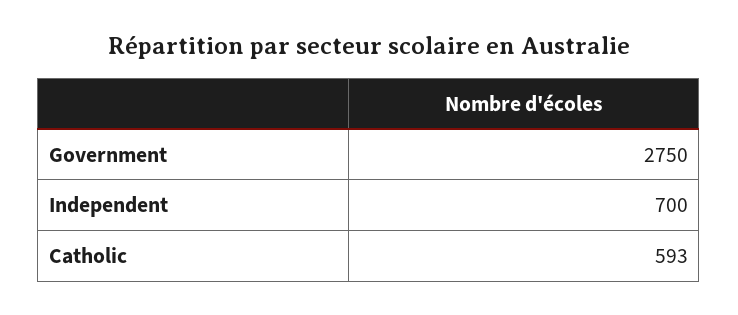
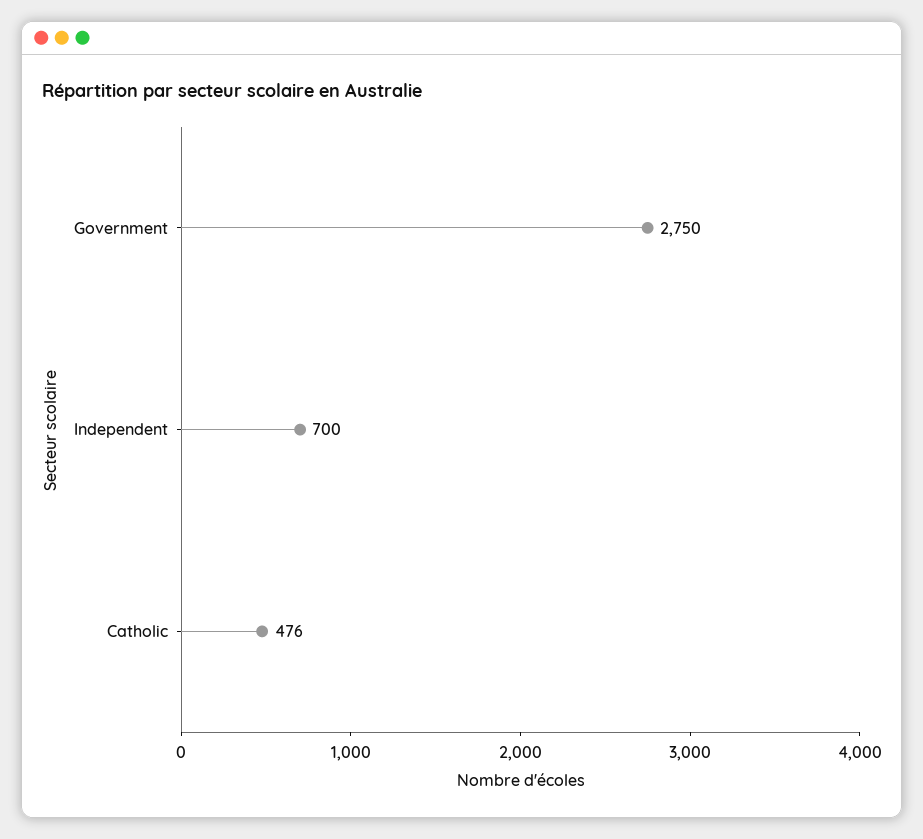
  {
    "Government": 2750,
    "Independent": 700,
-   "Catholic": 593
+   "Catholic": 476
  }

